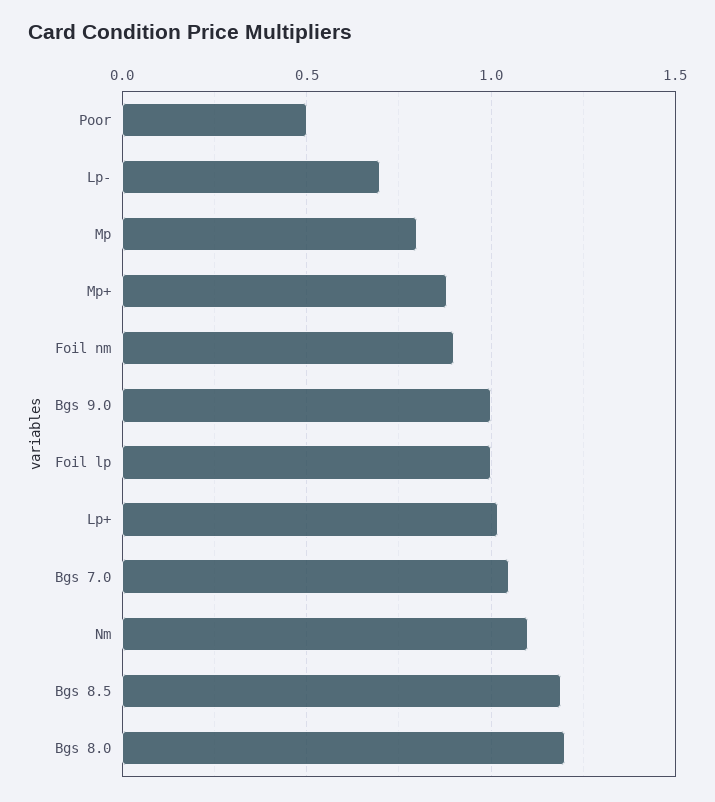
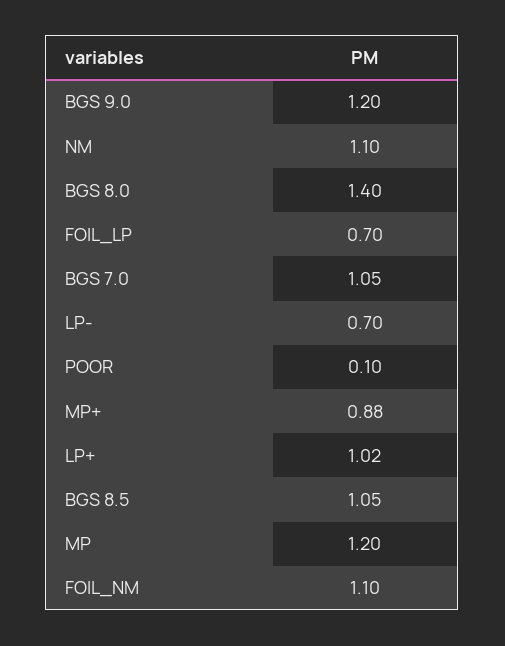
  {
-   "Poor": 0.5,
+   "Poor": 0.1,
    "Lp-": 0.7,
-   "Mp": 0.8,
+   "Mp": 1.2,
    "Mp+": 0.88,
-   "Foil nm": 0.9,
+   "Foil nm": 1.1,
-   "Bgs 9.0": 1,
+   "Bgs 9.0": 1.2,
-   "Foil lp": 1,
+   "Foil lp": 0.7,
    "Lp+": 1.02,
    "Bgs 7.0": 1.05,
    "Nm": 1.1,
-   "Bgs 8.5": 1.2,
+   "Bgs 8.5": 1.05,
-   "Bgs 8.0": 1.2
+   "Bgs 8.0": 1.4
  }

